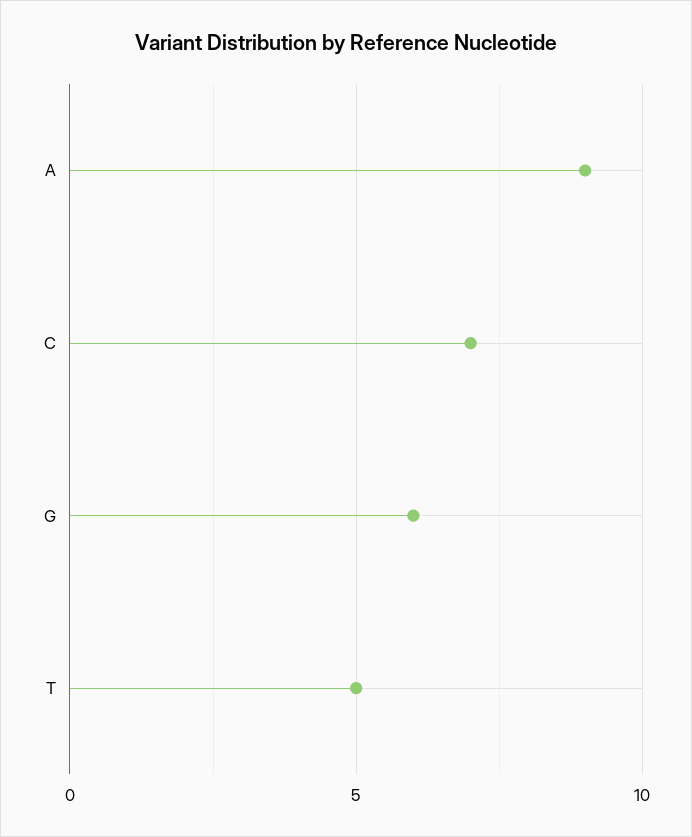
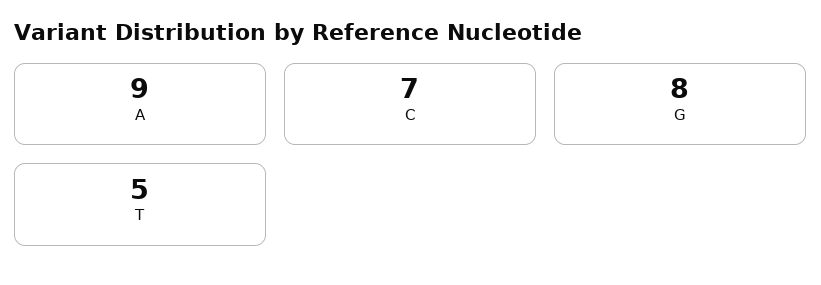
  {
    "A": 9,
    "C": 7,
-   "G": 6,
+   "G": 8,
    "T": 5
  }

